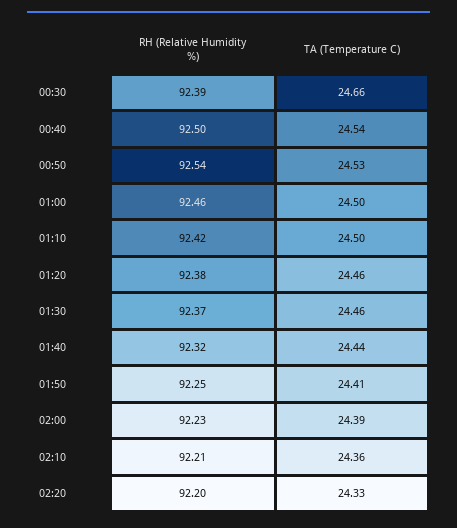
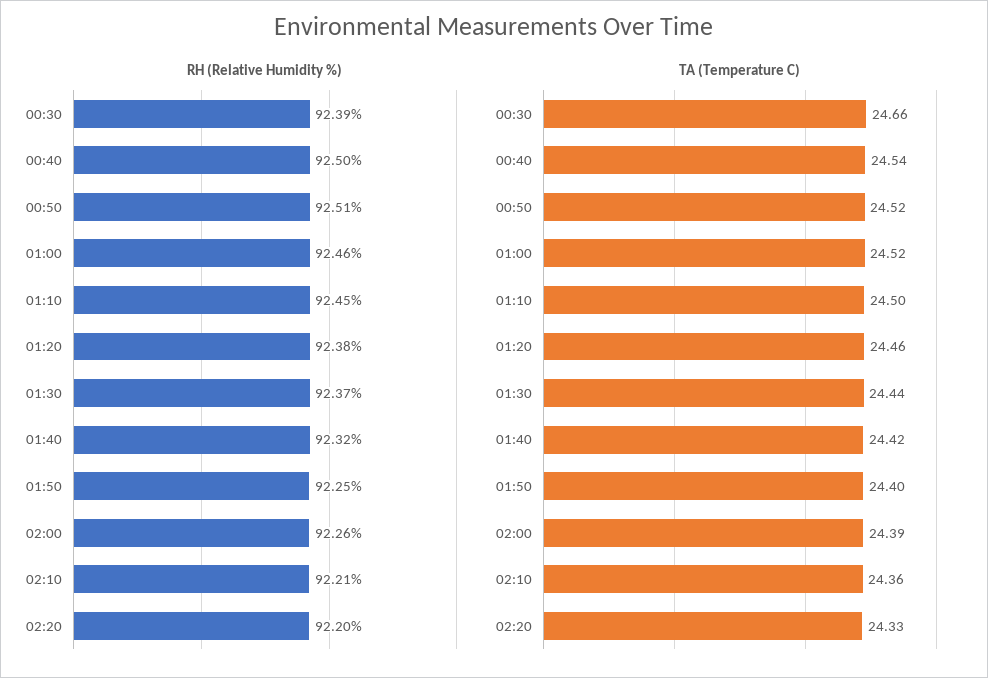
  {
    "RH (Relative Humidity %)": {
      "00:30": 92.39,
      "00:40": 92.5,
-     "00:50": 92.54,
+     "00:50": 92.51,
      "01:00": 92.46,
-     "01:10": 92.42,
+     "01:10": 92.45,
      "01:20": 92.38,
      "01:30": 92.37,
      "01:40": 92.32,
      "01:50": 92.25,
-     "02:00": 92.23,
+     "02:00": 92.26,
      "02:10": 92.21,
      "02:20": 92.2
    },
    "TA (Temperature C)": {
      "00:30": 24.66,
      "00:40": 24.54,
-     "00:50": 24.53,
+     "00:50": 24.52,
-     "01:00": 24.5,
+     "01:00": 24.52,
      "01:10": 24.5,
      "01:20": 24.46,
-     "01:30": 24.46,
+     "01:30": 24.44,
-     "01:40": 24.44,
+     "01:40": 24.42,
-     "01:50": 24.41,
+     "01:50": 24.4,
      "02:00": 24.39,
      "02:10": 24.36,
      "02:20": 24.33
    }
  }

